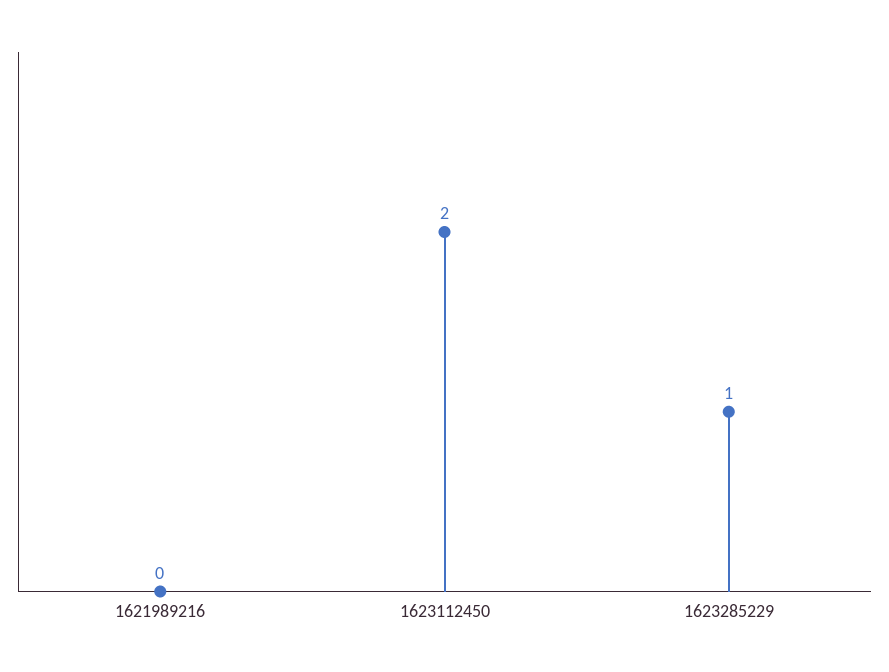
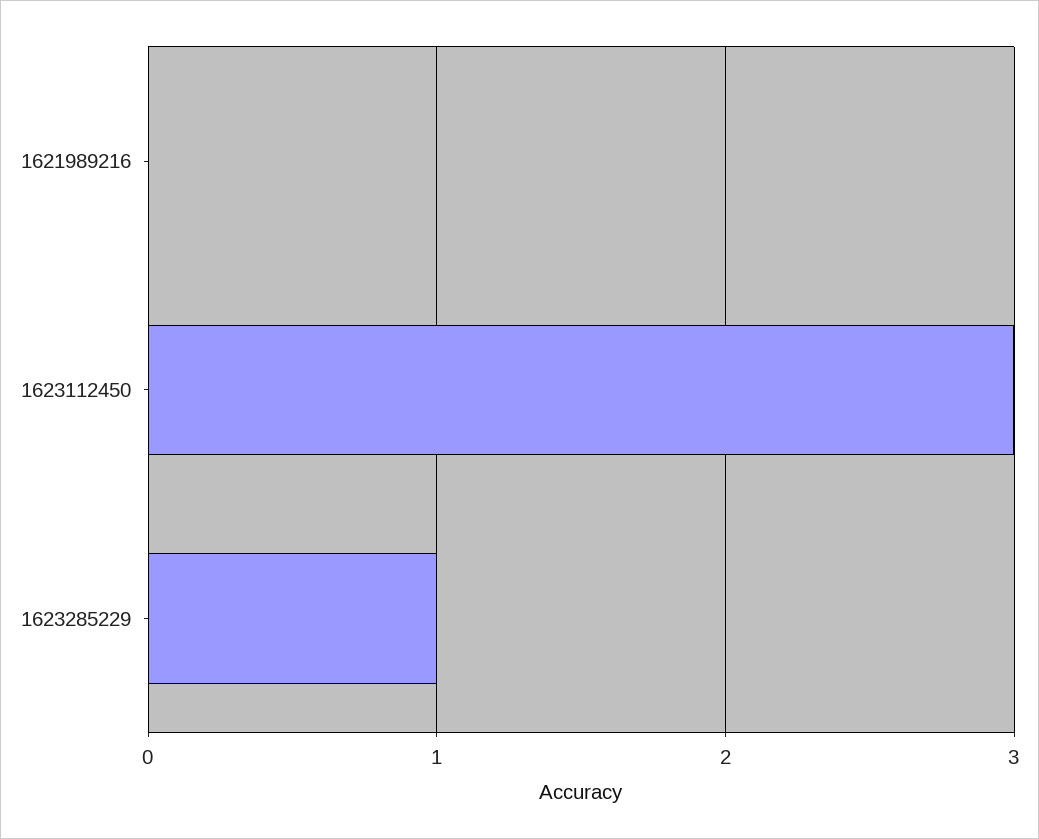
  {
    "1621989216": 0,
-   "1623112450": 2,
+   "1623112450": 3,
    "1623285229": 1
  }

